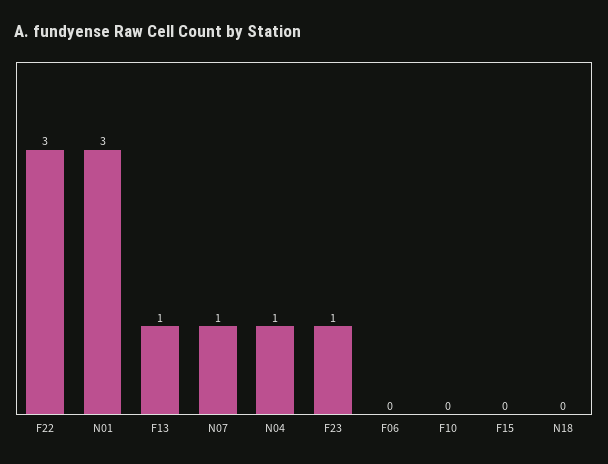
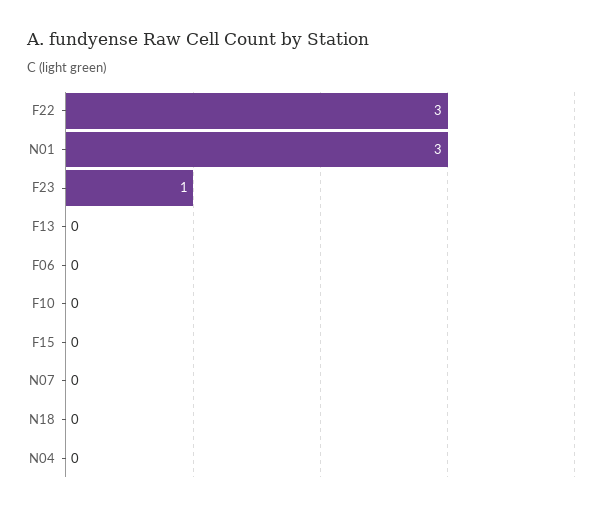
  {
    "F22": 3,
    "N01": 3,
-   "F13": 1,
+   "F13": 0,
-   "N07": 1,
+   "N07": 0,
-   "N04": 1,
+   "N04": 0,
    "F23": 1,
    "F06": 0,
    "F10": 0,
    "F15": 0,
    "N18": 0
  }

